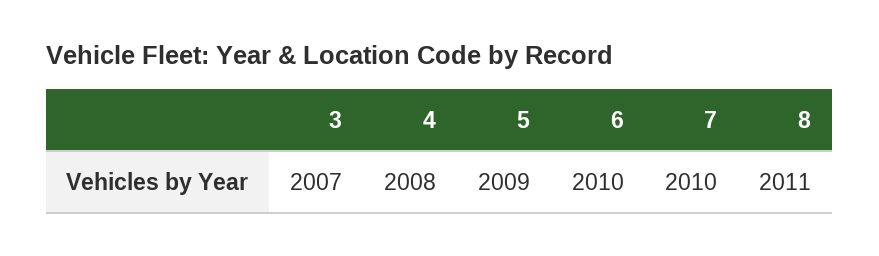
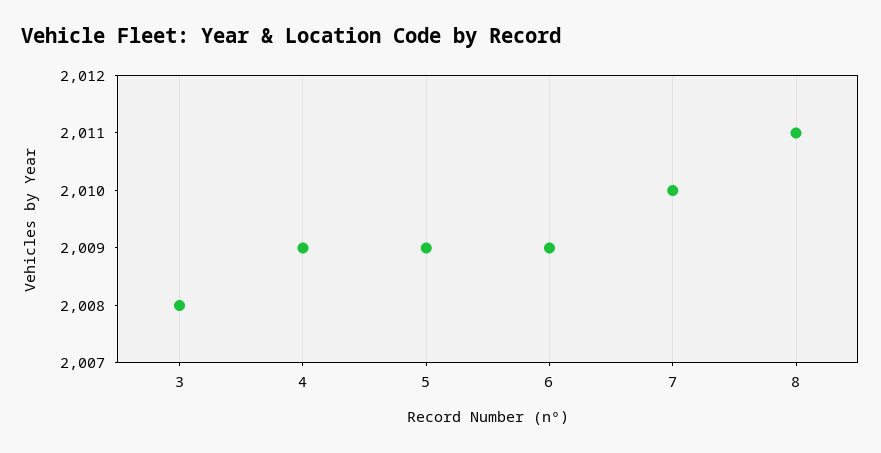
  {
-   "3": 2007,
+   "3": 2008,
-   "4": 2008,
+   "4": 2009,
    "5": 2009,
-   "6": 2010,
+   "6": 2009,
    "7": 2010,
    "8": 2011
  }

